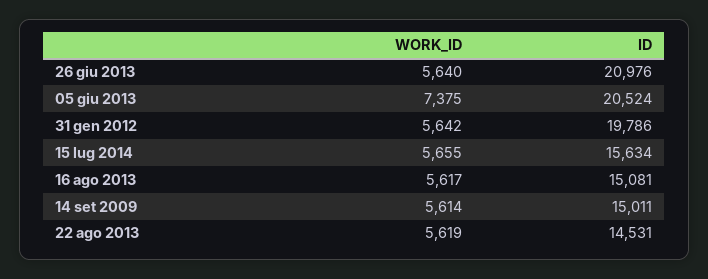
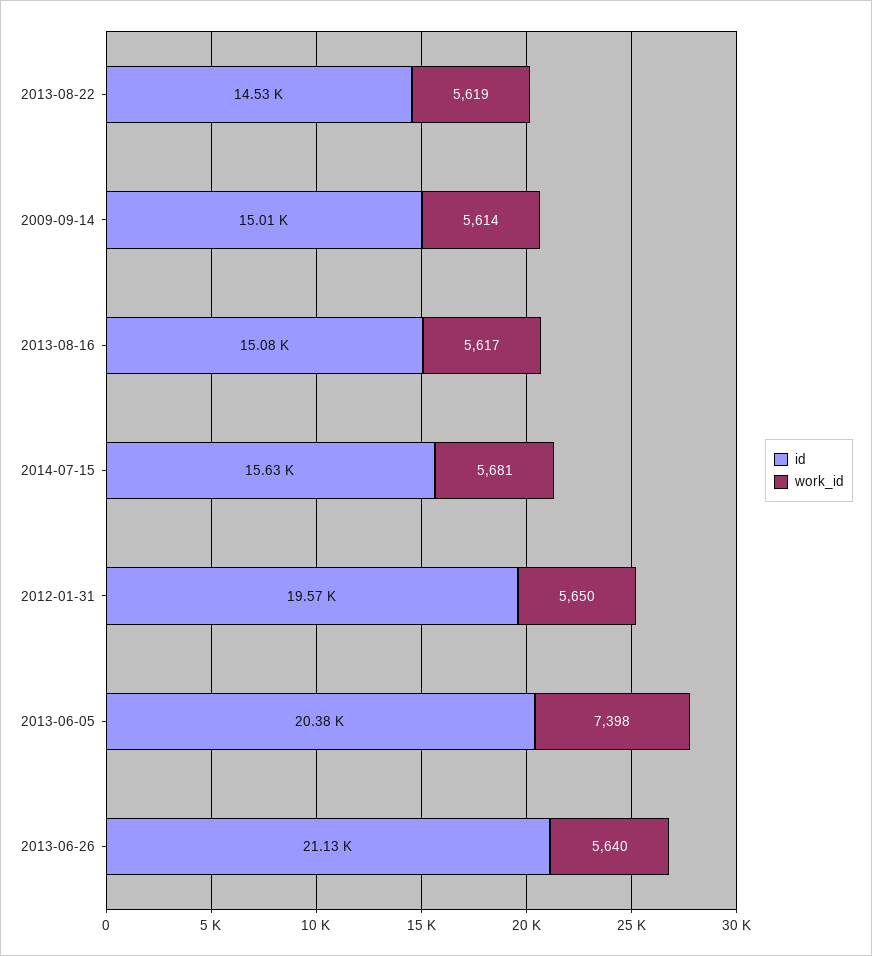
  {
    "WORK_ID": {
      "26 giu 2013": 5640,
-     "05 giu 2013": 7375,
+     "05 giu 2013": 7398,
-     "31 gen 2012": 5642,
+     "31 gen 2012": 5650,
-     "15 lug 2014": 5655,
+     "15 lug 2014": 5681,
      "16 ago 2013": 5617,
      "14 set 2009": 5614,
      "22 ago 2013": 5619
    },
    "ID": {
-     "26 giu 2013": 20976,
+     "26 giu 2013": 21130,
-     "05 giu 2013": 20524,
+     "05 giu 2013": 20380,
-     "31 gen 2012": 19786,
+     "31 gen 2012": 19570,
      "15 lug 2014": 15634,
      "16 ago 2013": 15081,
      "14 set 2009": 15011,
      "22 ago 2013": 14531
    }
  }

